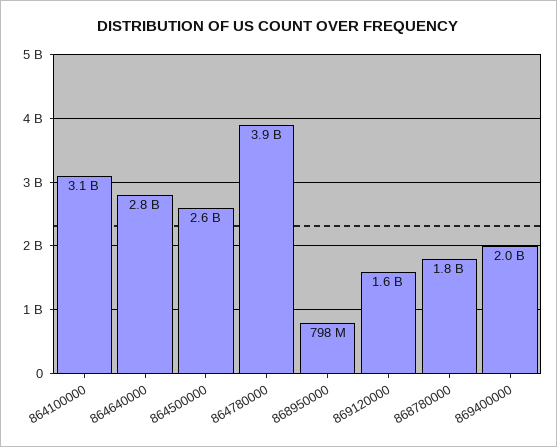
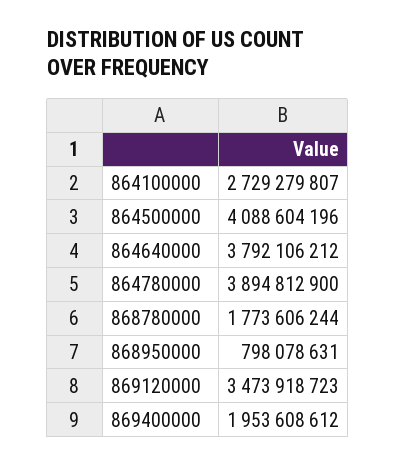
  {
-   "864100000": 3100000000,
+   "864100000": 2729279807,
-   "864640000": 2800000000,
+   "864640000": 3792106212,
-   "864500000": 2600000000,
+   "864500000": 4088604196,
    "864780000": 3894812900,
    "868950000": 798078631,
-   "869120000": 1600000000,
+   "869120000": 3473918723,
    "868780000": 1773606244,
    "869400000": 1953608612
  }

